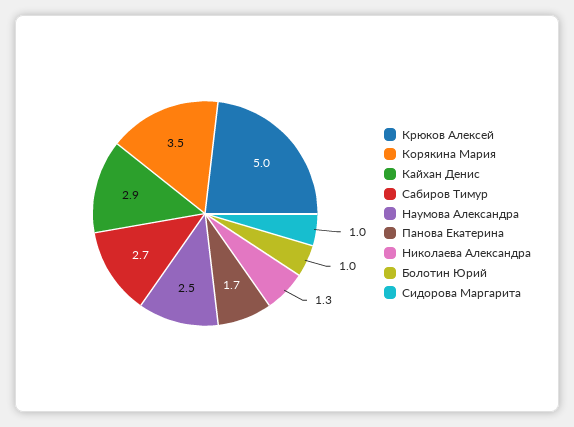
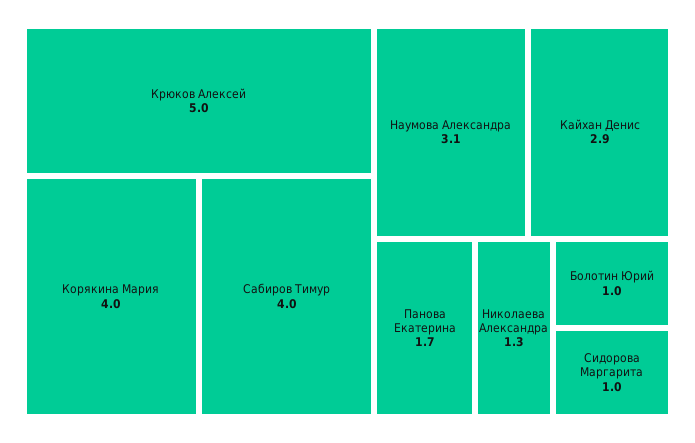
  {
    "Крюков Алексей": 5,
-   "Корякина Мария": 3.5,
+   "Корякина Мария": 4,
    "Кайхан Денис": 2.9,
-   "Сабиров Тимур": 2.7,
+   "Сабиров Тимур": 4,
-   "Наумова Александра": 2.5,
+   "Наумова Александра": 3.1,
    "Панова Екатерина": 1.7,
    "Николаева Александра": 1.3,
    "Болотин Юрий": 1,
    "Сидорова Маргарита": 1
  }

